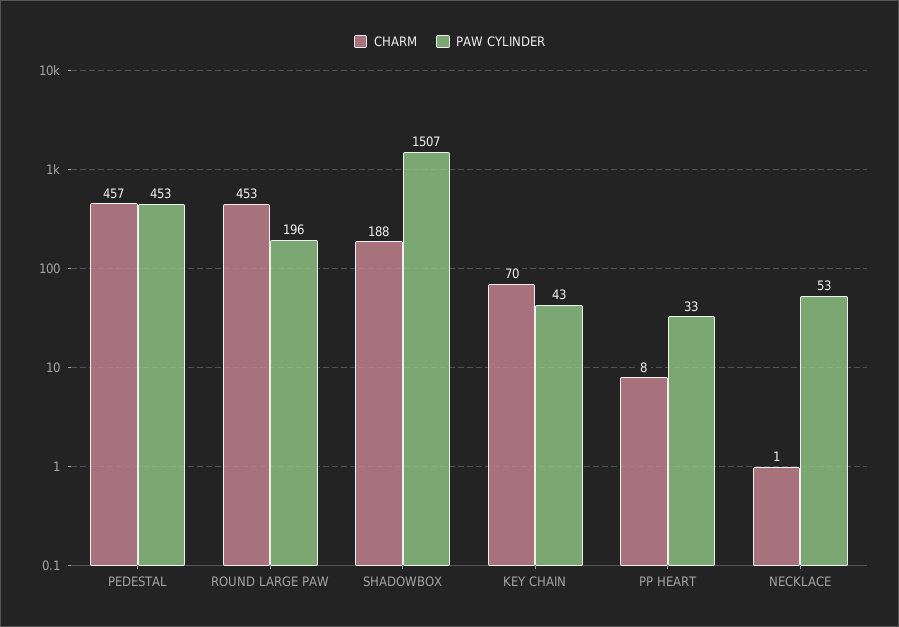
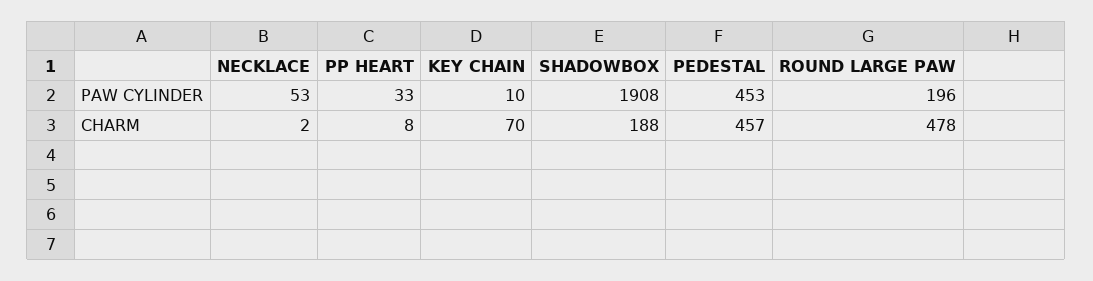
  {
    "CHARM": {
      "PEDESTAL": 457,
-     "ROUND LARGE PAW": 453,
+     "ROUND LARGE PAW": 478,
      "SHADOWBOX": 188,
      "KEY CHAIN": 70,
      "PP HEART": 8,
-     "NECKLACE": 1
+     "NECKLACE": 2
    },
    "PAW CYLINDER": {
      "PEDESTAL": 453,
      "ROUND LARGE PAW": 196,
-     "SHADOWBOX": 1507,
+     "SHADOWBOX": 1908,
-     "KEY CHAIN": 43,
+     "KEY CHAIN": 10,
      "PP HEART": 33,
      "NECKLACE": 53
    }
  }

